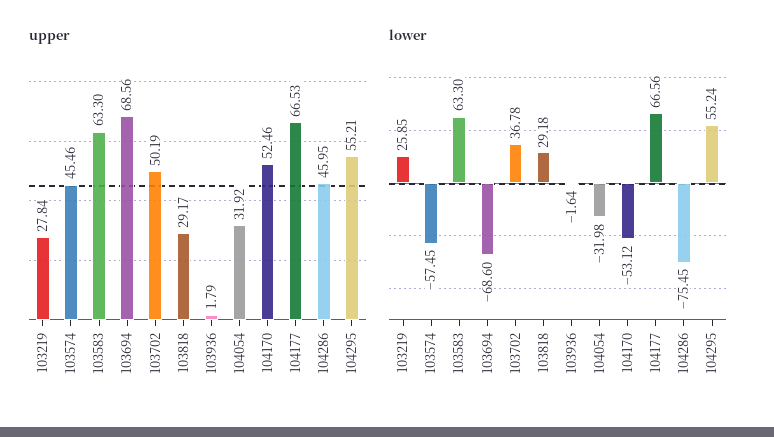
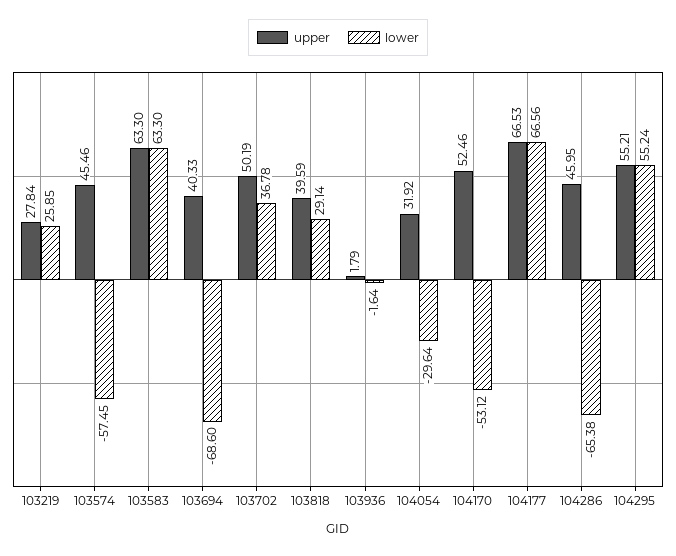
  {
    "upper": {
      "103219": 27.84,
      "103574": 45.46,
      "103583": 63.3,
-     "103694": 68.56,
+     "103694": 40.33,
      "103702": 50.19,
-     "103818": 29.17,
+     "103818": 39.59,
      "103936": 1.79,
      "104054": 31.92,
      "104170": 52.46,
      "104177": 66.53,
      "104286": 45.95,
      "104295": 55.21
    },
    "lower": {
      "103219": 25.85,
      "103574": -57.45,
      "103583": 63.3,
      "103694": -68.6,
      "103702": 36.78,
-     "103818": 29.18,
+     "103818": 29.14,
      "103936": -1.64,
-     "104054": -31.98,
+     "104054": -29.64,
      "104170": -53.12,
      "104177": 66.56,
-     "104286": -75.45,
+     "104286": -65.38,
      "104295": 55.24
    }
  }

